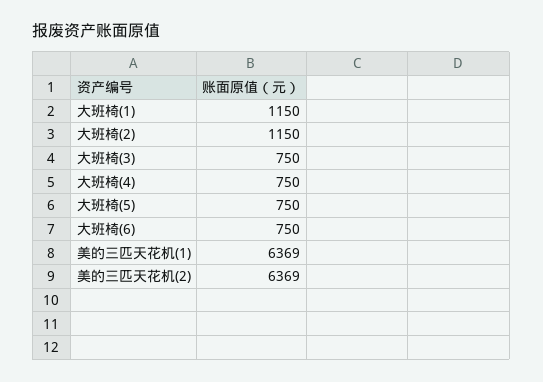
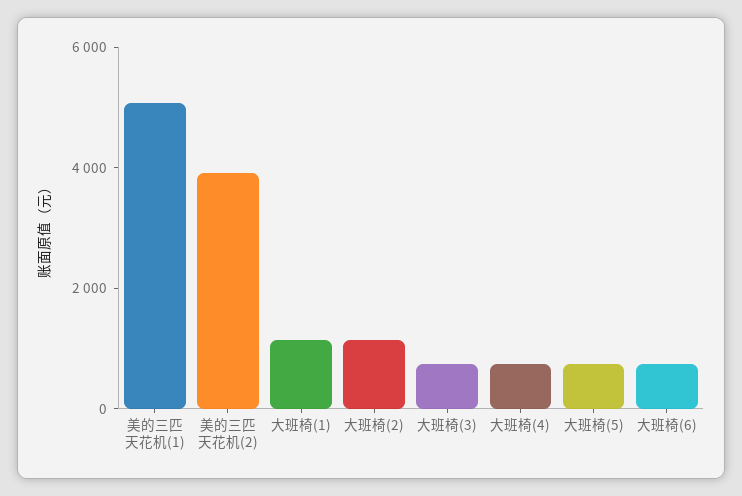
  {
    "大班椅(1)": 1150,
    "大班椅(2)": 1150,
    "大班椅(3)": 750,
    "大班椅(4)": 750,
    "大班椅(5)": 750,
    "大班椅(6)": 750,
-   "美的三匹天花机(1)": 6369,
+   "美的三匹天花机(1)": 5000,
-   "美的三匹天花机(2)": 6369
+   "美的三匹天花机(2)": 4000
  }

